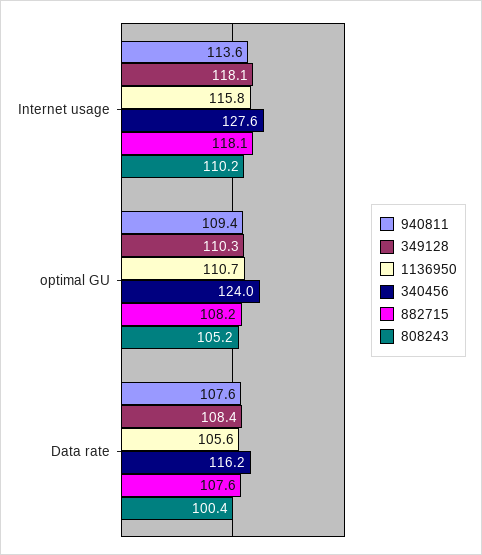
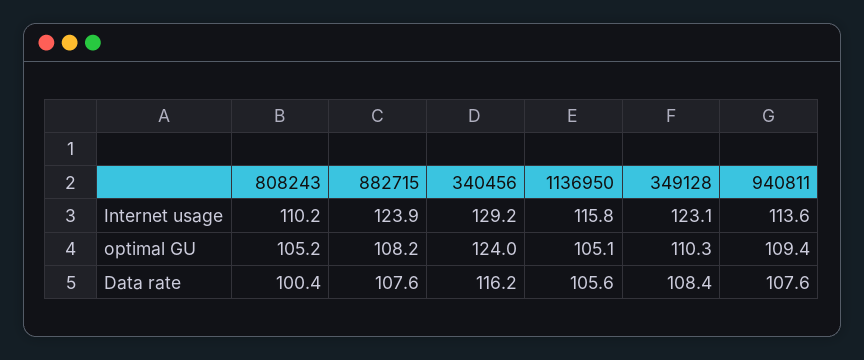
  {
    "940811": {
      "Internet usage": 113.6,
      "optimal GU": 109.4,
      "Data rate": 107.6
    },
    "349128": {
-     "Internet usage": 118.1,
+     "Internet usage": 123.1,
      "optimal GU": 110.3,
      "Data rate": 108.4
    },
    "1136950": {
      "Internet usage": 115.8,
-     "optimal GU": 110.7,
+     "optimal GU": 105.1,
      "Data rate": 105.6
    },
    "340456": {
-     "Internet usage": 127.6,
+     "Internet usage": 129.2,
      "optimal GU": 124,
      "Data rate": 116.2
    },
    "882715": {
-     "Internet usage": 118.1,
+     "Internet usage": 123.9,
      "optimal GU": 108.2,
      "Data rate": 107.6
    },
    "808243": {
      "Internet usage": 110.2,
      "optimal GU": 105.2,
      "Data rate": 100.4
    }
  }

